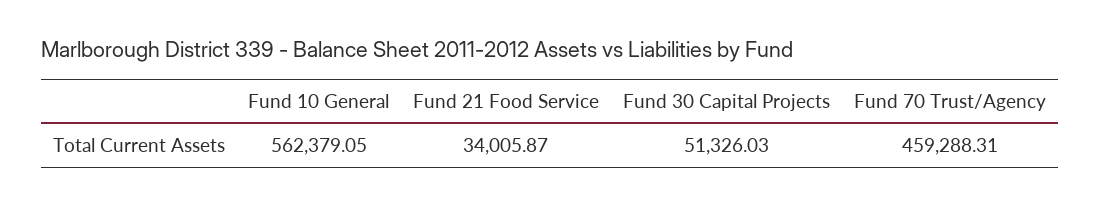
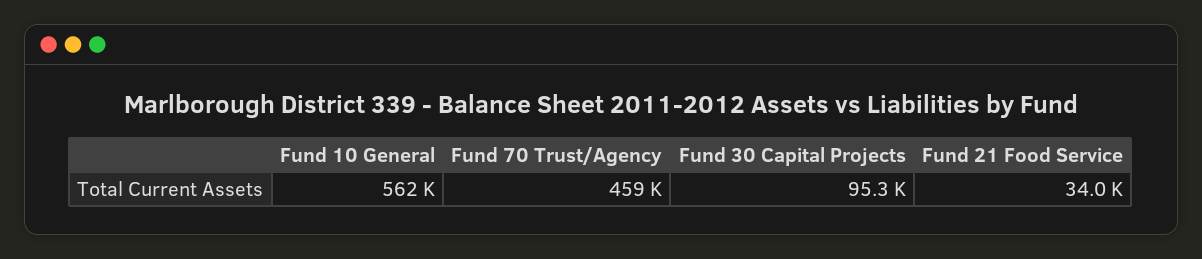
  {
    "Fund 10 General": 562379.05,
    "Fund 21 Food Service": 34005.87,
-   "Fund 30 Capital Projects": 51326.03,
+   "Fund 30 Capital Projects": 95300,
    "Fund 70 Trust/Agency": 459288.31
  }

